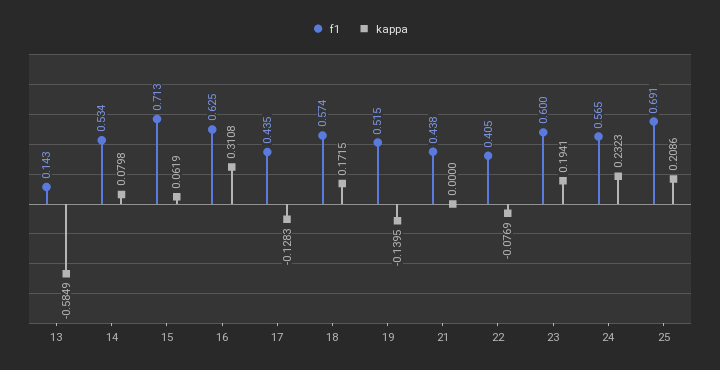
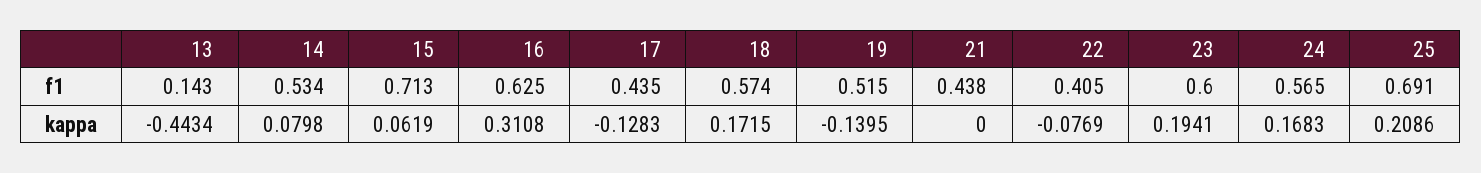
  {
    "f1": {
      "13": 0.143,
      "14": 0.534,
      "15": 0.713,
      "16": 0.625,
      "17": 0.435,
      "18": 0.574,
      "19": 0.515,
      "21": 0.438,
      "22": 0.405,
      "23": 0.6,
      "24": 0.565,
      "25": 0.691
    },
    "kappa": {
-     "13": -0.5849,
+     "13": -0.4434,
      "14": 0.0798,
      "15": 0.0619,
      "16": 0.3108,
      "17": -0.1283,
      "18": 0.1715,
      "19": -0.1395,
      "21": 0,
      "22": -0.0769,
      "23": 0.1941,
-     "24": 0.2323,
+     "24": 0.1683,
      "25": 0.2086
    }
  }

